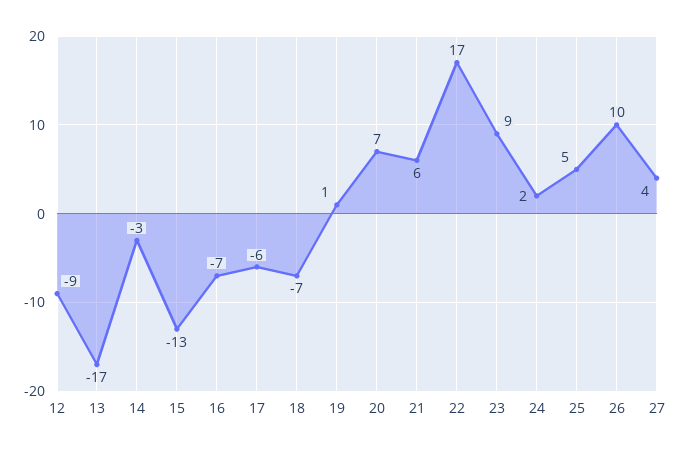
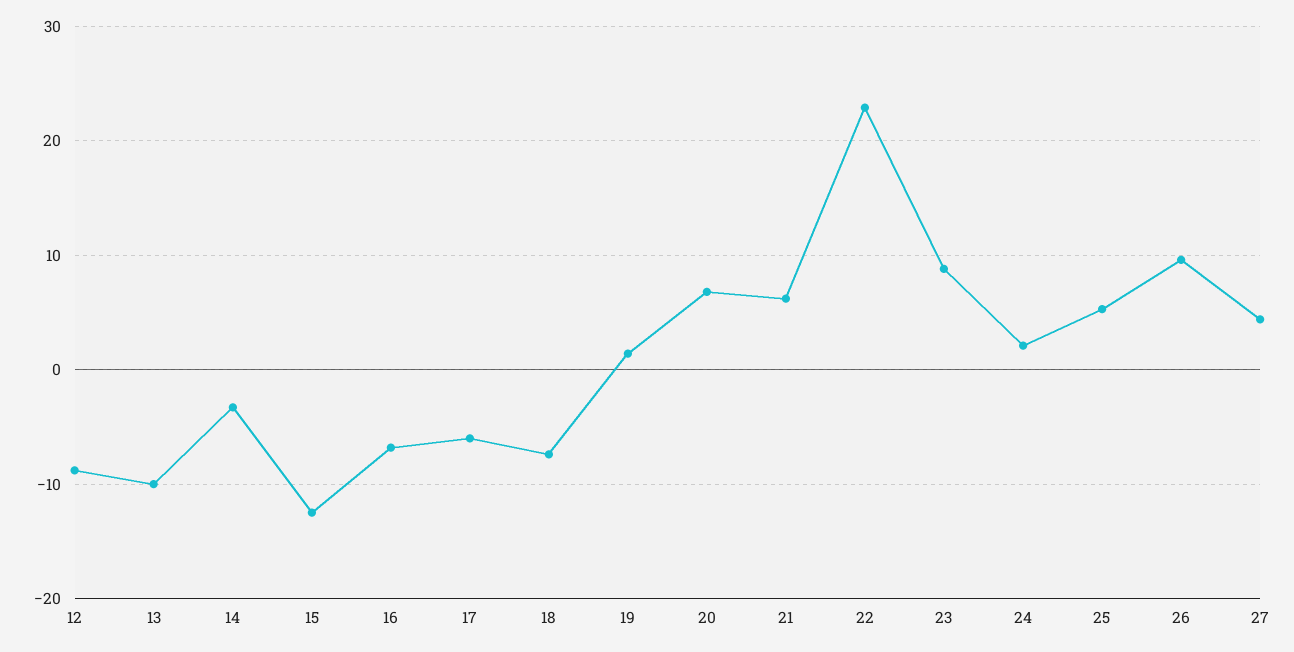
  {
    "12": -9,
-   "13": -17,
+   "13": -10,
    "14": -3,
    "15": -13,
    "16": -7,
    "17": -6,
    "18": -7,
    "19": 1,
    "20": 7,
    "21": 6,
-   "22": 17,
+   "22": 23,
    "23": 9,
    "24": 2,
    "25": 5,
    "26": 10,
    "27": 4
  }

